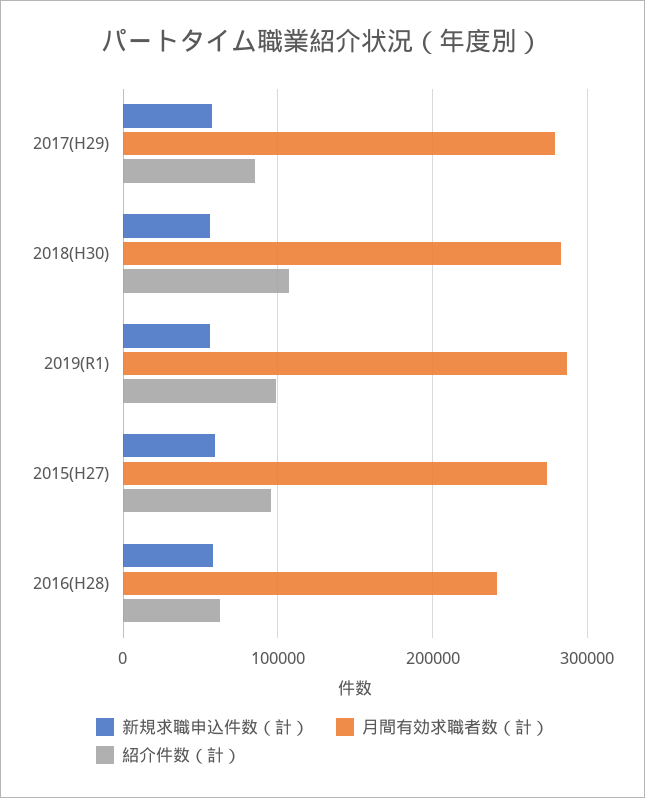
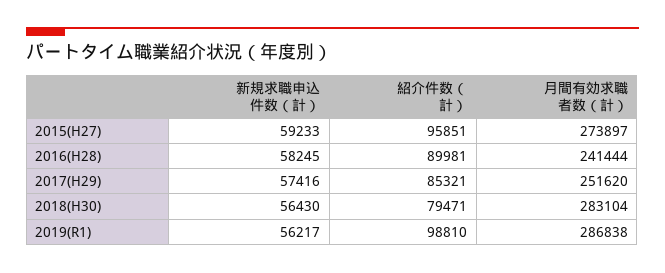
  {
    "新規求職申込件数（計）": {
      "2017(H29)": 57416,
      "2018(H30)": 56430,
      "2019(R1)": 56217,
      "2015(H27)": 59233,
      "2016(H28)": 58245
    },
    "月間有効求職者数（計）": {
-     "2017(H29)": 280000,
+     "2017(H29)": 251620,
      "2018(H30)": 283104,
      "2019(R1)": 286838,
      "2015(H27)": 273897,
      "2016(H28)": 241444
    },
    "紹介件数（計）": {
      "2017(H29)": 85321,
-     "2018(H30)": 110000,
+     "2018(H30)": 79471,
      "2019(R1)": 98810,
      "2015(H27)": 95851,
-     "2016(H28)": 60000
+     "2016(H28)": 89981
    }
  }

